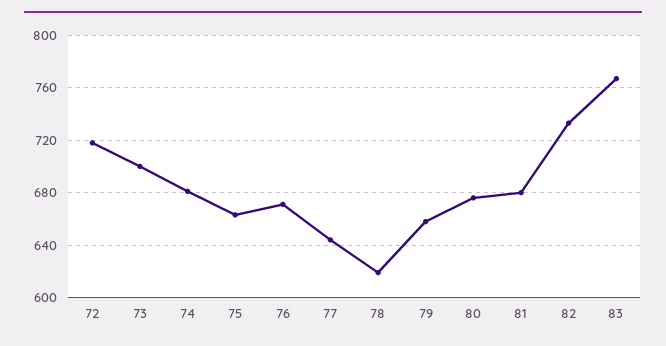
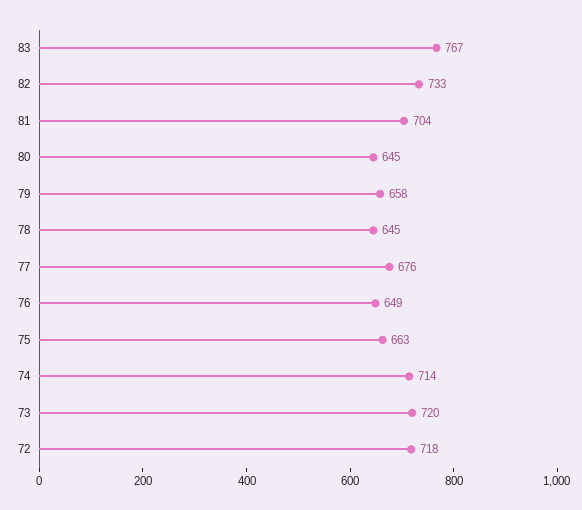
  {
    "72": 718,
-   "73": 700,
+   "73": 720,
-   "74": 680,
+   "74": 714,
    "75": 663,
-   "76": 670,
+   "76": 649,
-   "77": 645,
+   "77": 676,
-   "78": 620,
+   "78": 645,
    "79": 658,
-   "80": 675,
+   "80": 645,
-   "81": 680,
+   "81": 704,
    "82": 733,
    "83": 767
  }

